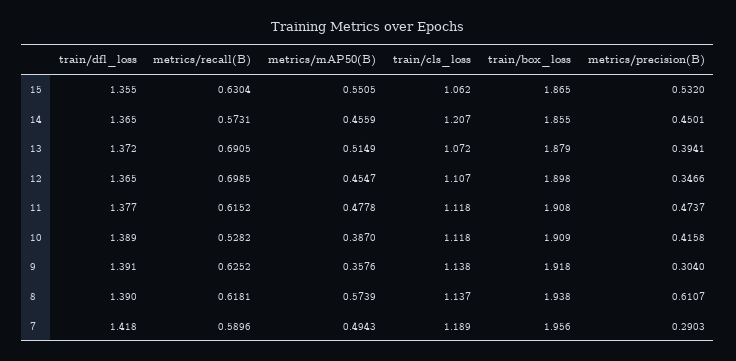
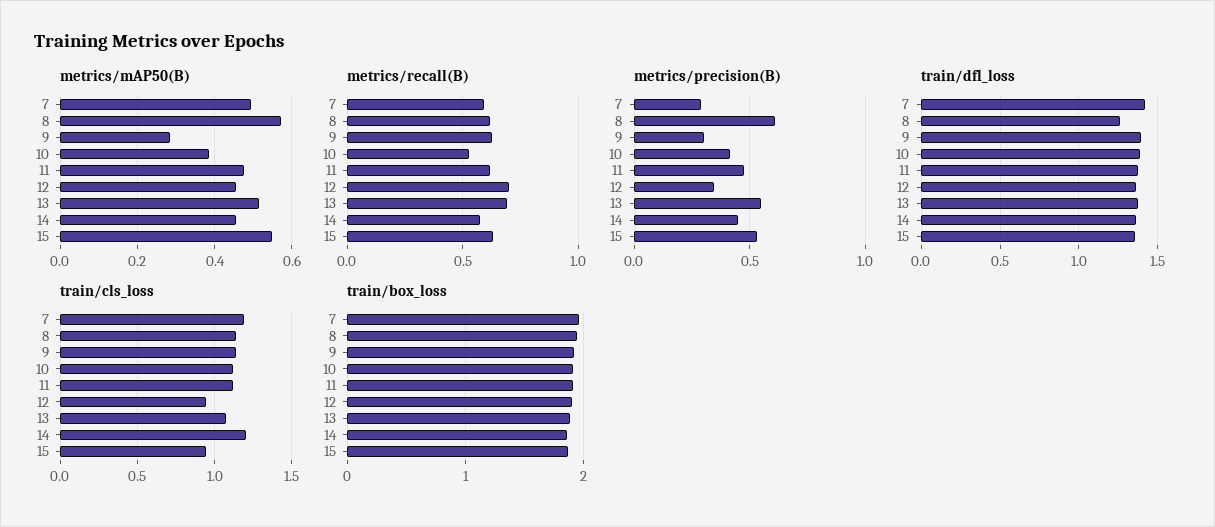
  {
    "train/dfl_loss": {
      "15": 1.355,
      "14": 1.365,
      "13": 1.372,
      "12": 1.365,
      "11": 1.377,
      "10": 1.389,
      "9": 1.391,
-     "8": 1.39,
+     "8": 1.25,
      "7": 1.418
    },
    "metrics/recall(B)": {
      "15": 0.6304,
      "14": 0.5731,
      "13": 0.6905,
      "12": 0.6985,
      "11": 0.6152,
      "10": 0.5282,
      "9": 0.6252,
      "8": 0.6181,
      "7": 0.5896
    },
    "metrics/mAP50(B)": {
      "15": 0.5505,
      "14": 0.4559,
      "13": 0.5149,
      "12": 0.4547,
      "11": 0.4778,
      "10": 0.387,
-     "9": 0.3576,
+     "9": 0.28,
      "8": 0.5739,
      "7": 0.4943
    },
    "train/cls_loss": {
-     "15": 1.062,
+     "15": 0.95,
      "14": 1.207,
      "13": 1.072,
-     "12": 1.107,
+     "12": 0.95,
      "11": 1.118,
      "10": 1.118,
      "9": 1.138,
      "8": 1.137,
      "7": 1.189
    },
    "train/box_loss": {
      "15": 1.865,
      "14": 1.855,
      "13": 1.879,
      "12": 1.898,
      "11": 1.908,
      "10": 1.909,
      "9": 1.918,
      "8": 1.938,
      "7": 1.956
    },
    "metrics/precision(B)": {
      "15": 0.532,
      "14": 0.4501,
-     "13": 0.3941,
+     "13": 0.55,
      "12": 0.3466,
      "11": 0.4737,
      "10": 0.4158,
      "9": 0.304,
      "8": 0.6107,
      "7": 0.2903
    }
  }

